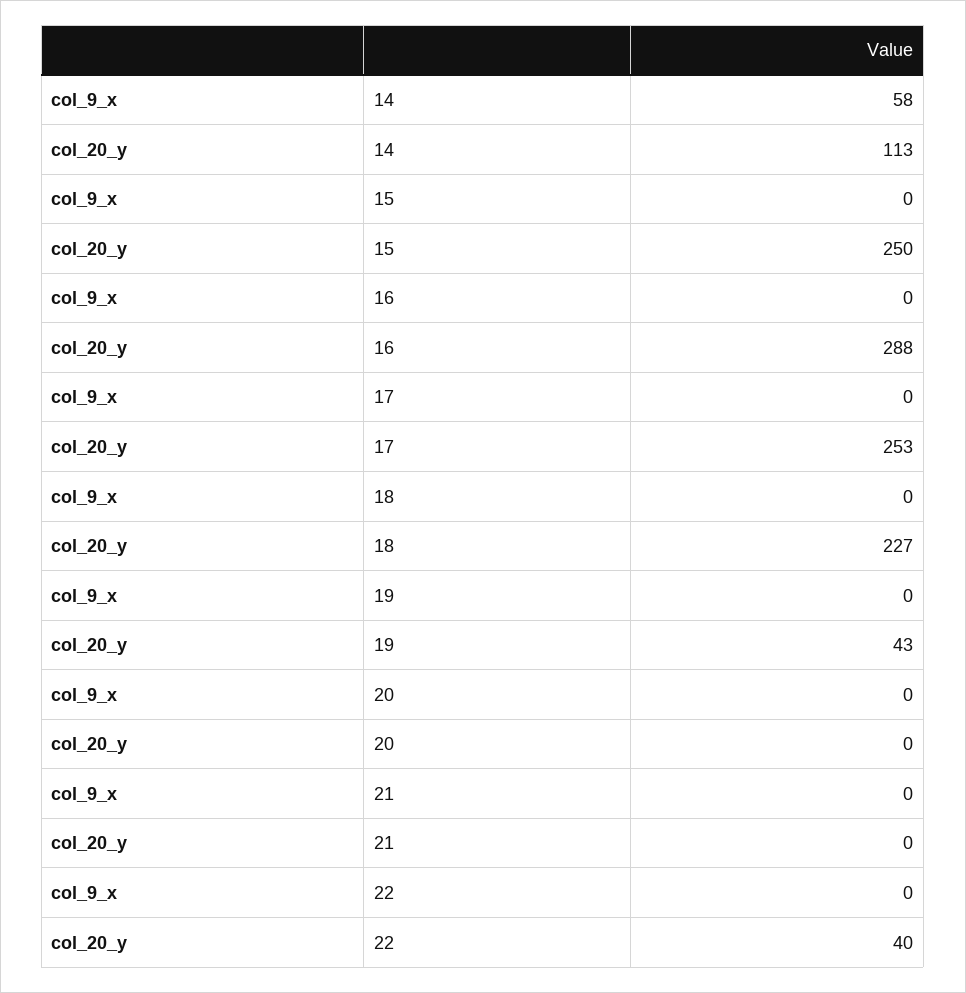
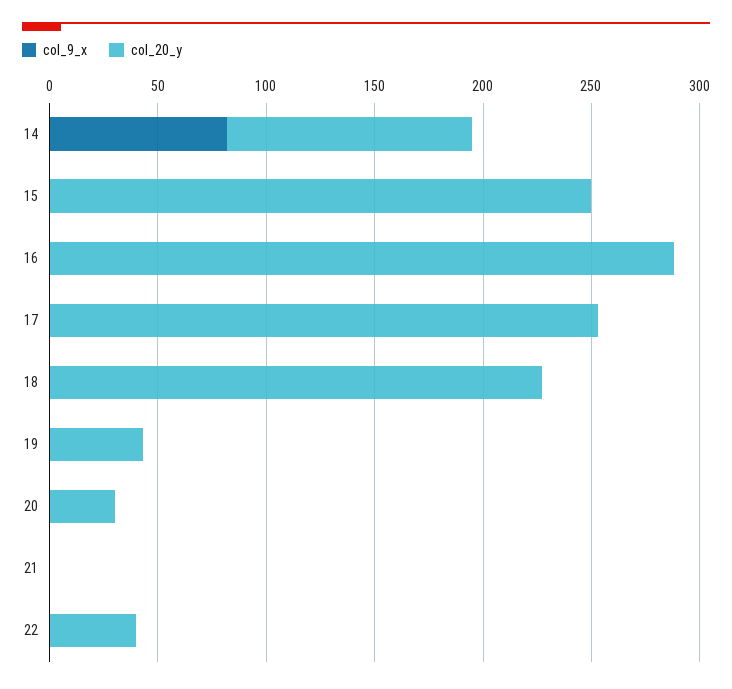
  {
    "col_9_x": {
-     "14": 58,
+     "14": 80,
      "15": 0,
      "16": 0,
      "17": 0,
      "18": 0,
      "19": 0,
      "20": 0,
      "21": 0,
      "22": 0
    },
    "col_20_y": {
      "14": 113,
      "15": 250,
      "16": 288,
      "17": 253,
      "18": 227,
      "19": 43,
-     "20": 0,
+     "20": 30,
      "21": 0,
      "22": 40
    }
  }

